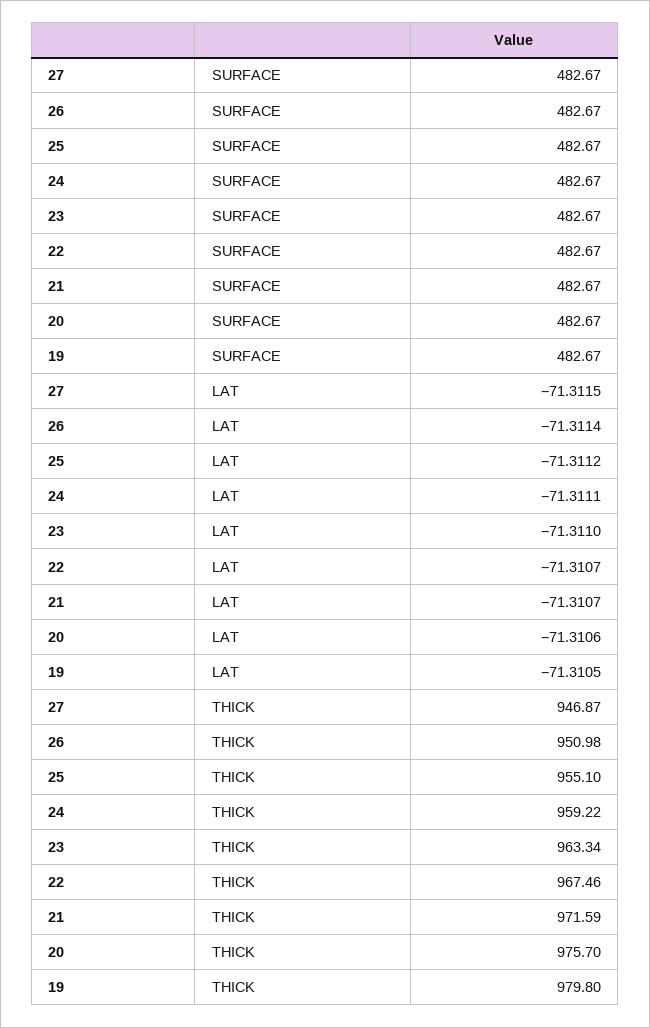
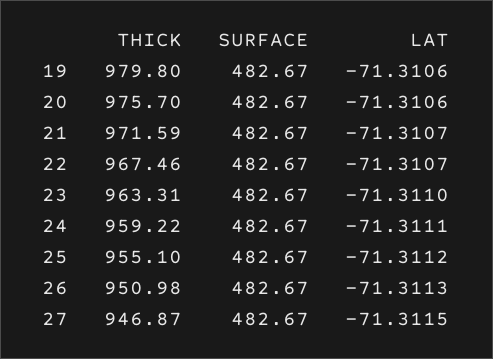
  {
    "27": {
      "SURFACE": 482.67,
      "LAT": -71.3115,
      "THICK": 946.87
    },
    "26": {
      "SURFACE": 482.67,
-     "LAT": -71.3114,
+     "LAT": -71.3113,
      "THICK": 950.98
    },
    "25": {
      "SURFACE": 482.67,
      "LAT": -71.3112,
      "THICK": 955.1
    },
    "24": {
      "SURFACE": 482.67,
      "LAT": -71.3111,
      "THICK": 959.22
    },
    "23": {
      "SURFACE": 482.67,
      "LAT": -71.311,
-     "THICK": 963.34
+     "THICK": 963.31
    },
    "22": {
      "SURFACE": 482.67,
      "LAT": -71.3107,
      "THICK": 967.46
    },
    "21": {
      "SURFACE": 482.67,
      "LAT": -71.3107,
      "THICK": 971.59
    },
    "20": {
      "SURFACE": 482.67,
      "LAT": -71.3106,
      "THICK": 975.7
    },
    "19": {
      "SURFACE": 482.67,
-     "LAT": -71.3105,
+     "LAT": -71.3106,
      "THICK": 979.8
    }
  }

